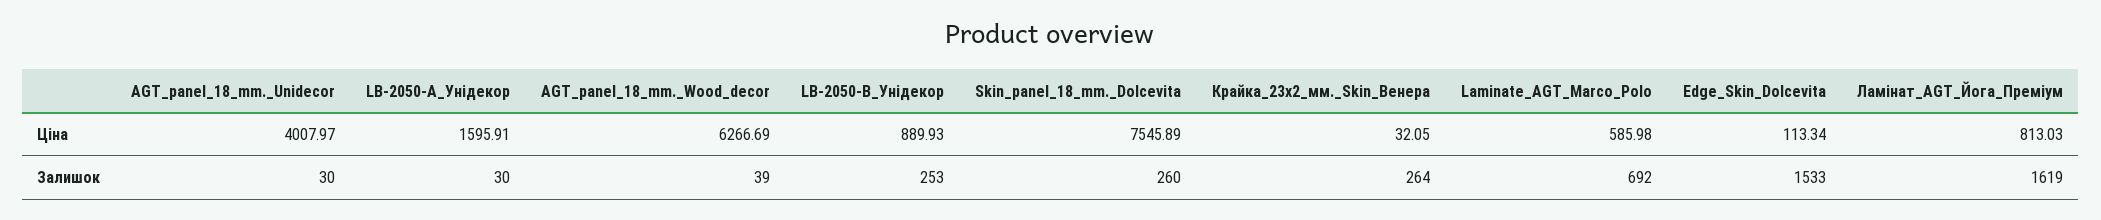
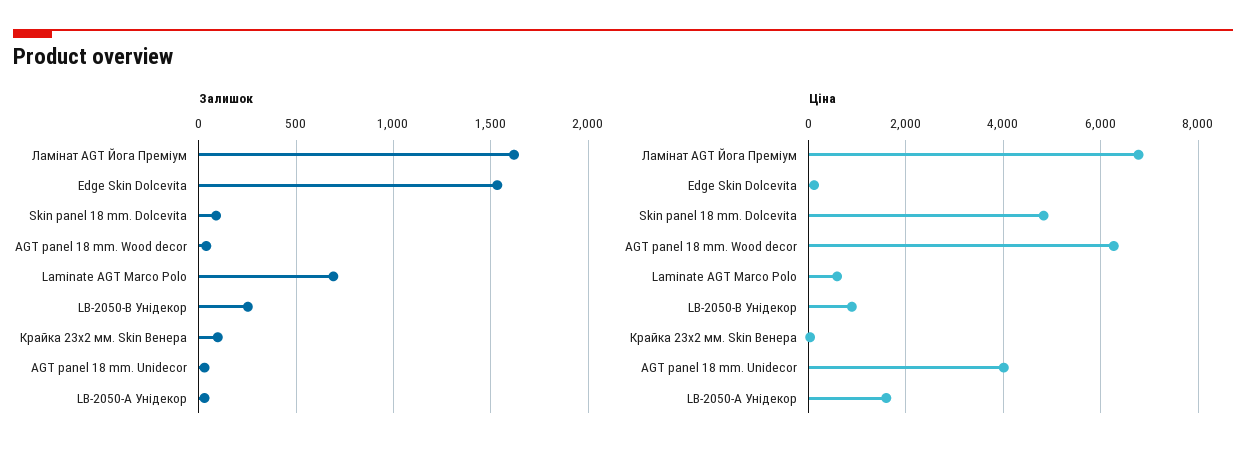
  {
    "Ціна": {
      "AGT_panel_18_mm._Unidecor": 4007.97,
      "LB-2050-А_Унідекор": 1595.91,
      "AGT_panel_18_mm._Wood_decor": 6266.69,
      "LB-2050-В_Унідекор": 889.93,
-     "Skin_panel_18_mm._Dolcevita": 7545.89,
+     "Skin_panel_18_mm._Dolcevita": 4800,
      "Крайка_23x2_мм._Skin_Венера": 32.05,
      "Laminate_AGT_Marco_Polo": 585.98,
      "Edge_Skin_Dolcevita": 113.34,
-     "Ламінат_AGT_Йога_Преміум": 813.03
+     "Ламінат_AGT_Йога_Преміум": 6800
    },
    "Залишок": {
      "AGT_panel_18_mm._Unidecor": 30,
      "LB-2050-А_Унідекор": 30,
      "AGT_panel_18_mm._Wood_decor": 39,
      "LB-2050-В_Унідекор": 253,
-     "Skin_panel_18_mm._Dolcevita": 260,
+     "Skin_panel_18_mm._Dolcevita": 100,
-     "Крайка_23x2_мм._Skin_Венера": 264,
+     "Крайка_23x2_мм._Skin_Венера": 100,
      "Laminate_AGT_Marco_Polo": 692,
      "Edge_Skin_Dolcevita": 1533,
      "Ламінат_AGT_Йога_Преміум": 1619
    }
  }

